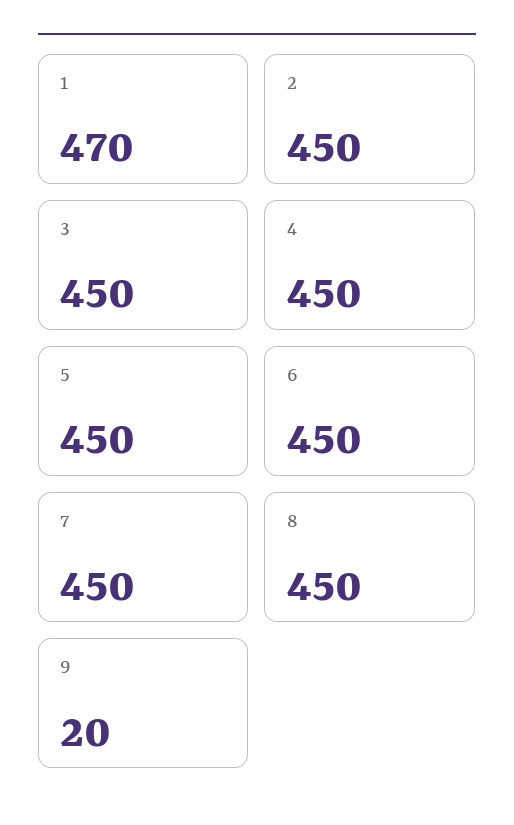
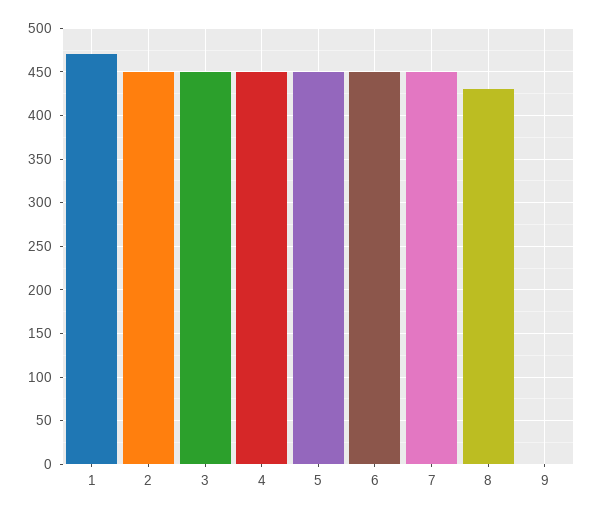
  {
    "1": 470,
    "2": 450,
    "3": 450,
    "4": 450,
    "5": 450,
    "6": 450,
    "7": 450,
-   "8": 450,
+   "8": 430,
-   "9": 20
+   "9": 0
  }

